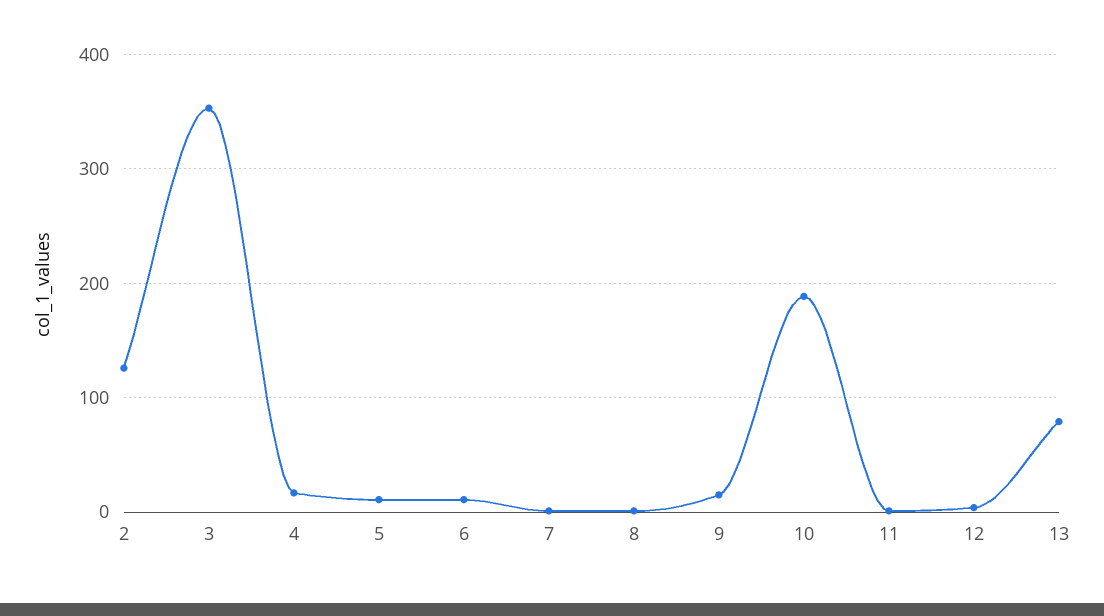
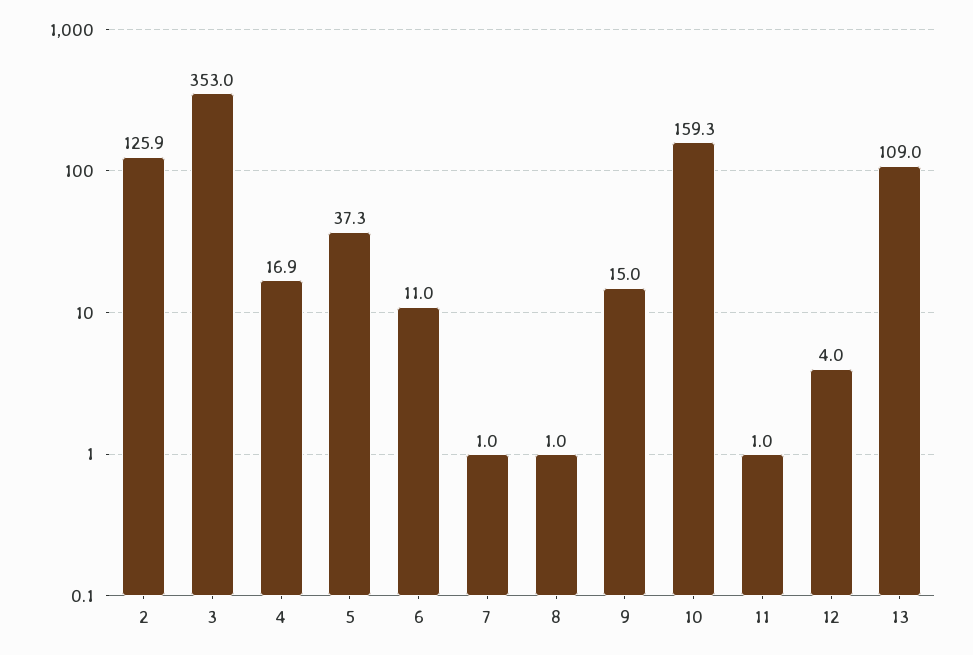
  {
    "2": 125.9,
    "3": 353,
    "4": 16.9,
-   "5": 10,
+   "5": 37.3,
    "6": 11,
    "7": 1,
    "8": 1,
    "9": 15,
-   "10": 190,
+   "10": 159.3,
    "11": 1,
    "12": 4,
-   "13": 80
+   "13": 109
  }

